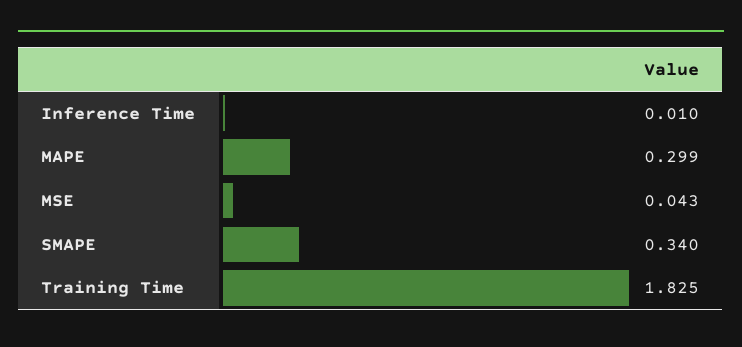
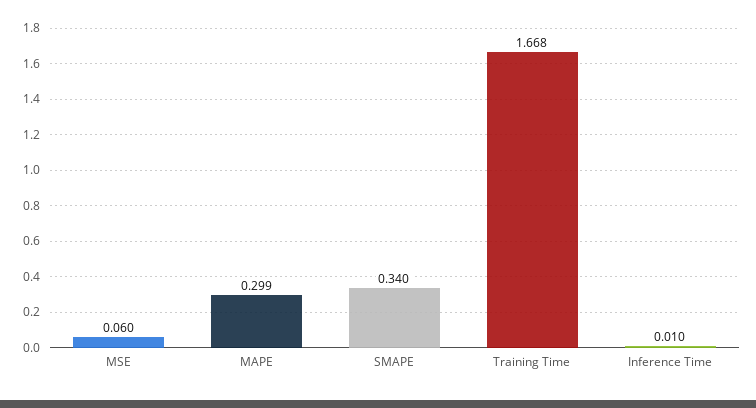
  {
    "Inference Time": 0.01,
    "MAPE": 0.299,
-   "MSE": 0.043,
+   "MSE": 0.06,
    "SMAPE": 0.34,
-   "Training Time": 1.825
+   "Training Time": 1.668
  }

